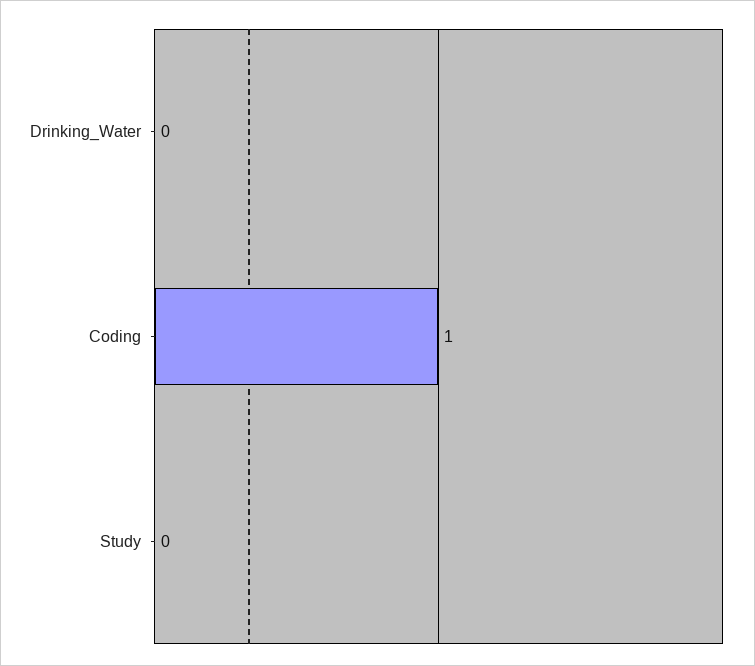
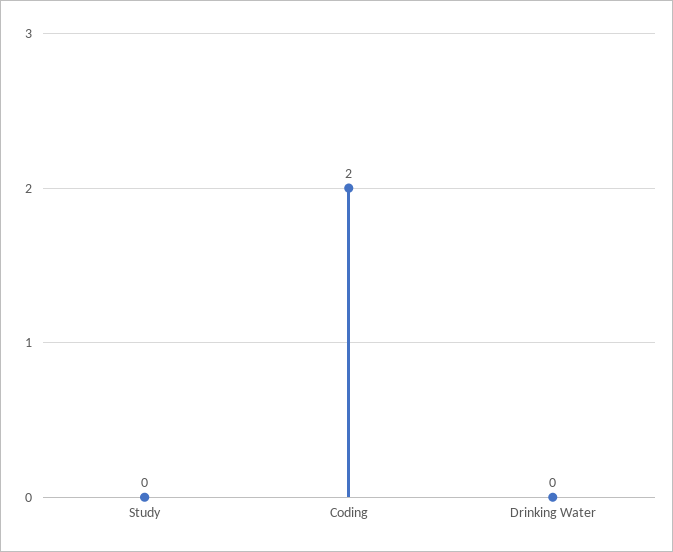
  {
    "Drinking_Water": 0,
-   "Coding": 1,
+   "Coding": 2,
    "Study": 0
  }

